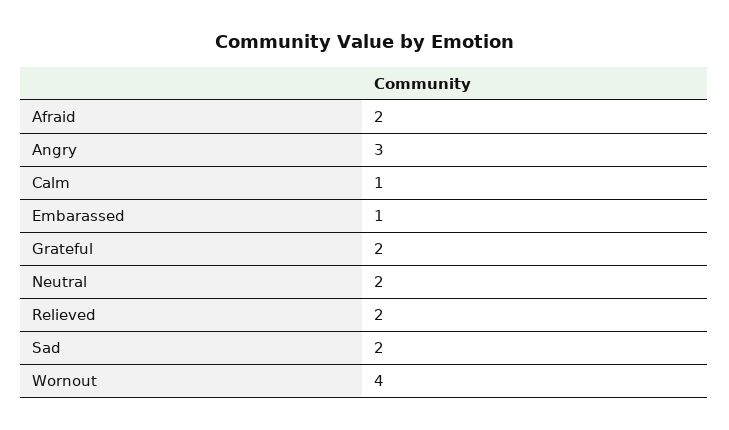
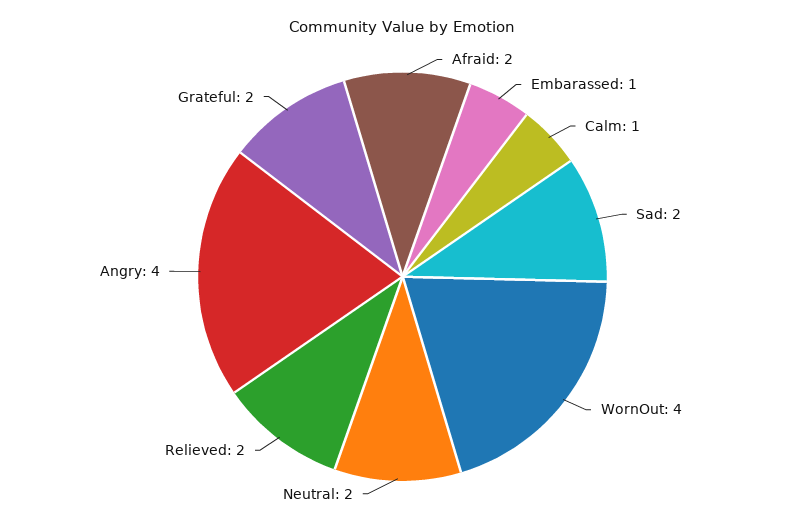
  {
    "Afraid": 2,
-   "Angry": 3,
+   "Angry": 4,
    "Calm": 1,
    "Embarassed": 1,
    "Grateful": 2,
    "Neutral": 2,
    "Relieved": 2,
    "Sad": 2,
    "Wornout": 4
  }

